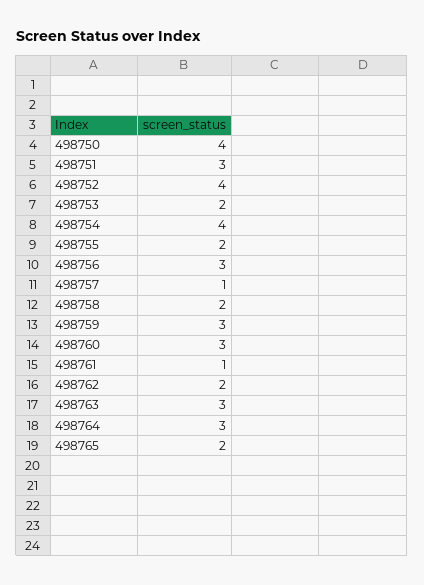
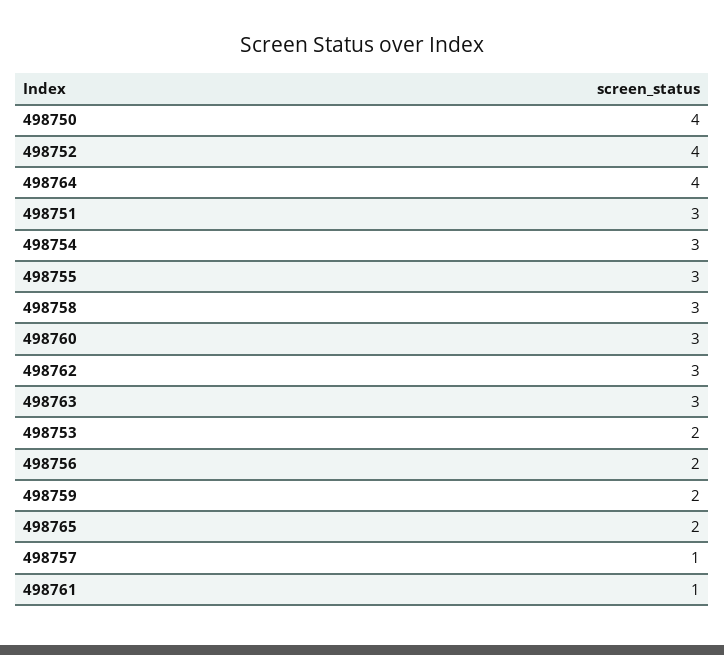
  {
    "498750": 4,
    "498751": 3,
    "498752": 4,
    "498753": 2,
-   "498754": 4,
+   "498754": 3,
-   "498755": 2,
+   "498755": 3,
-   "498756": 3,
+   "498756": 2,
    "498757": 1,
-   "498758": 2,
+   "498758": 3,
-   "498759": 3,
+   "498759": 2,
    "498760": 3,
    "498761": 1,
-   "498762": 2,
+   "498762": 3,
    "498763": 3,
-   "498764": 3,
+   "498764": 4,
    "498765": 2
  }

